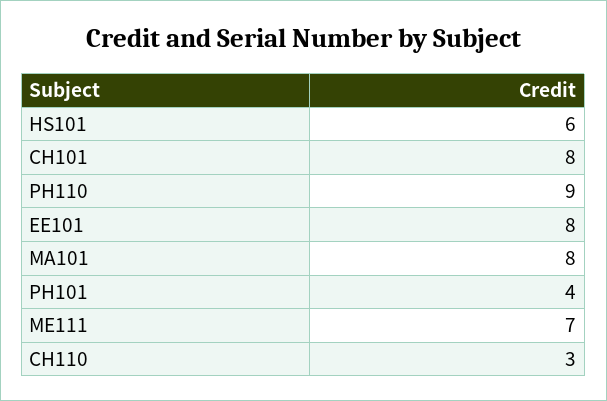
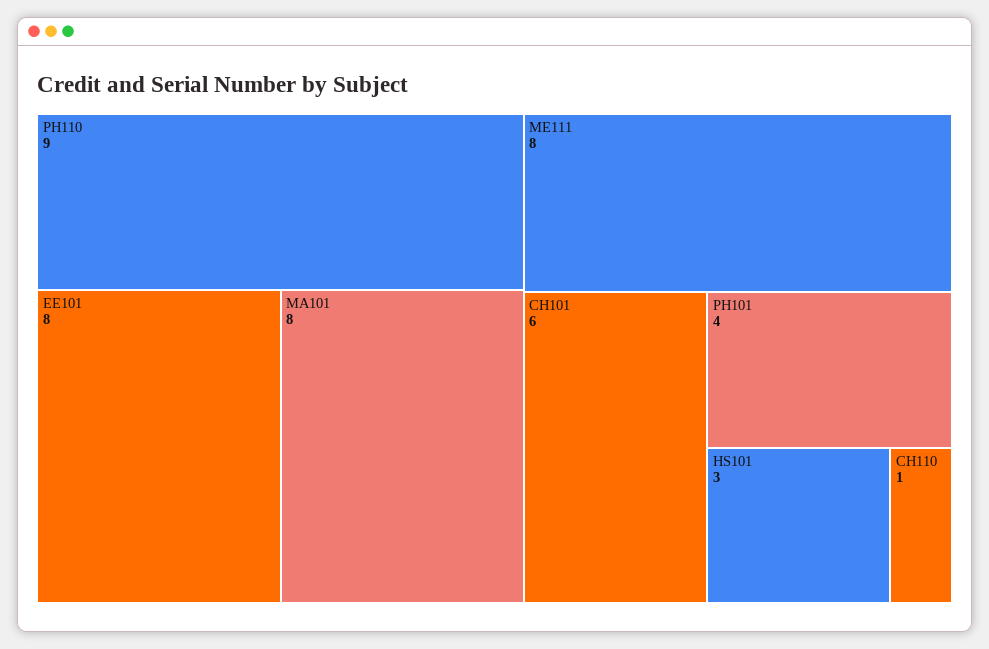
  {
-   "HS101": 6,
+   "HS101": 3,
-   "CH101": 8,
+   "CH101": 6,
    "PH110": 9,
    "EE101": 8,
    "MA101": 8,
    "PH101": 4,
-   "ME111": 7,
+   "ME111": 8,
-   "CH110": 3
+   "CH110": 1
  }

